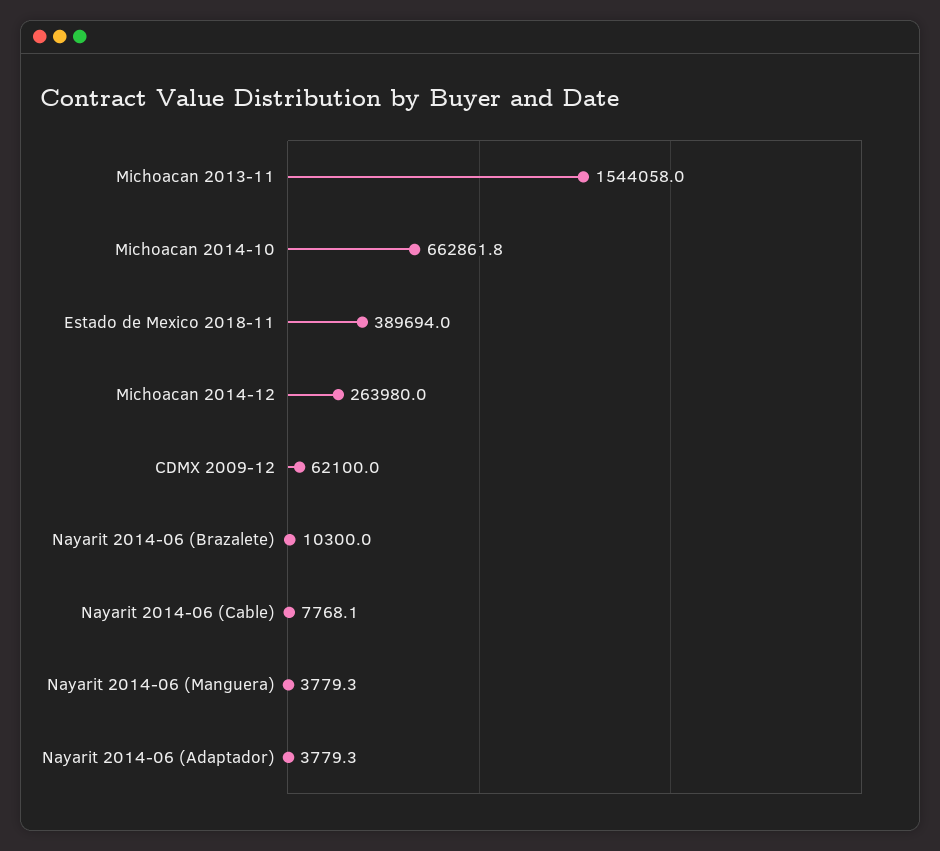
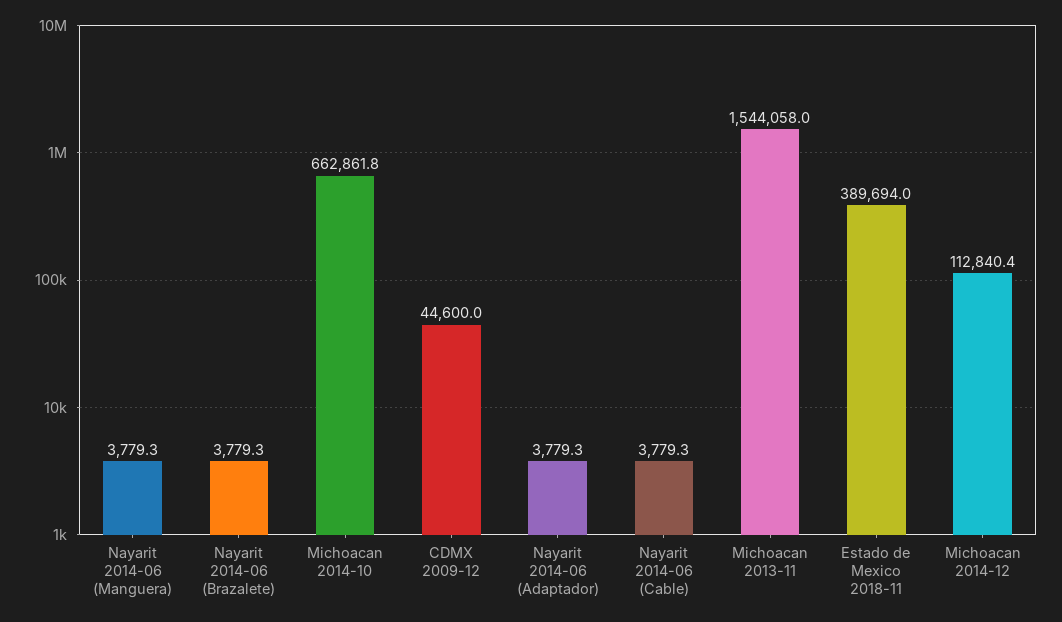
  {
    "Michoacan 2013-11": 1544058,
    "Michoacan 2014-10": 662861.8,
    "Estado de Mexico 2018-11": 389694,
-   "Michoacan 2014-12": 263980,
+   "Michoacan 2014-12": 112840.4,
-   "CDMX 2009-12": 62100,
+   "CDMX 2009-12": 44600,
-   "Nayarit 2014-06 (Brazalete)": 10300,
+   "Nayarit 2014-06 (Brazalete)": 3779.3,
-   "Nayarit 2014-06 (Cable)": 7768.1,
+   "Nayarit 2014-06 (Cable)": 3779.3,
    "Nayarit 2014-06 (Manguera)": 3779.3,
    "Nayarit 2014-06 (Adaptador)": 3779.3
  }

